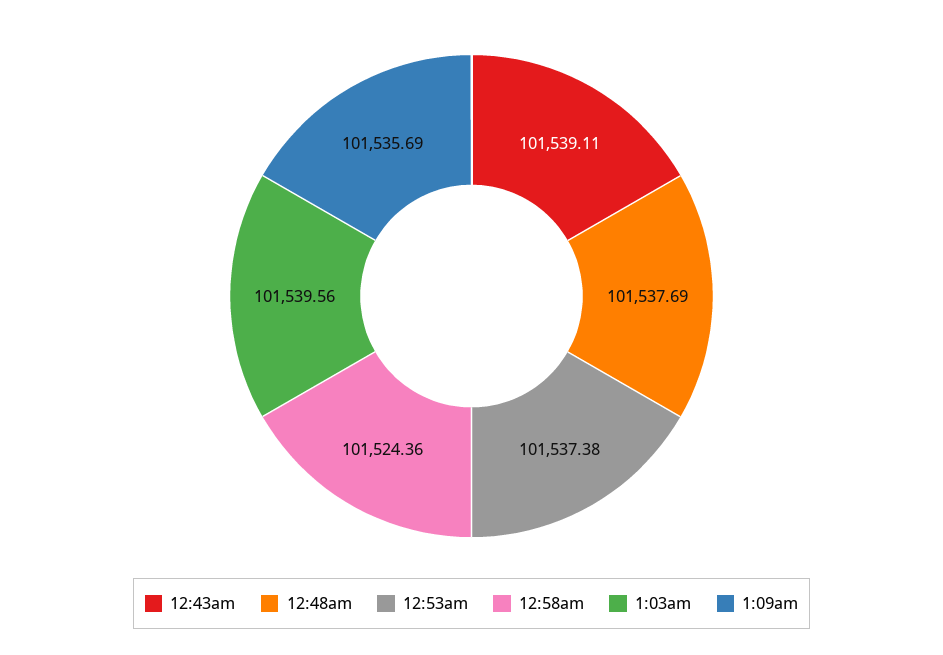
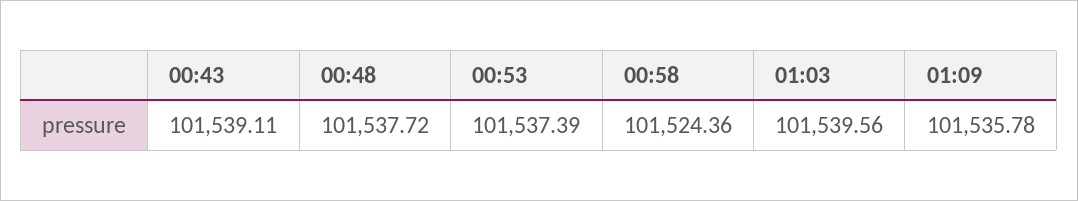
  {
    "12:43am": 101539.11,
-   "12:48am": 101537.69,
+   "12:48am": 101537.72,
-   "12:53am": 101537.38,
+   "12:53am": 101537.39,
    "12:58am": 101524.36,
    "1:03am": 101539.56,
-   "1:09am": 101535.69
+   "1:09am": 101535.78
  }

